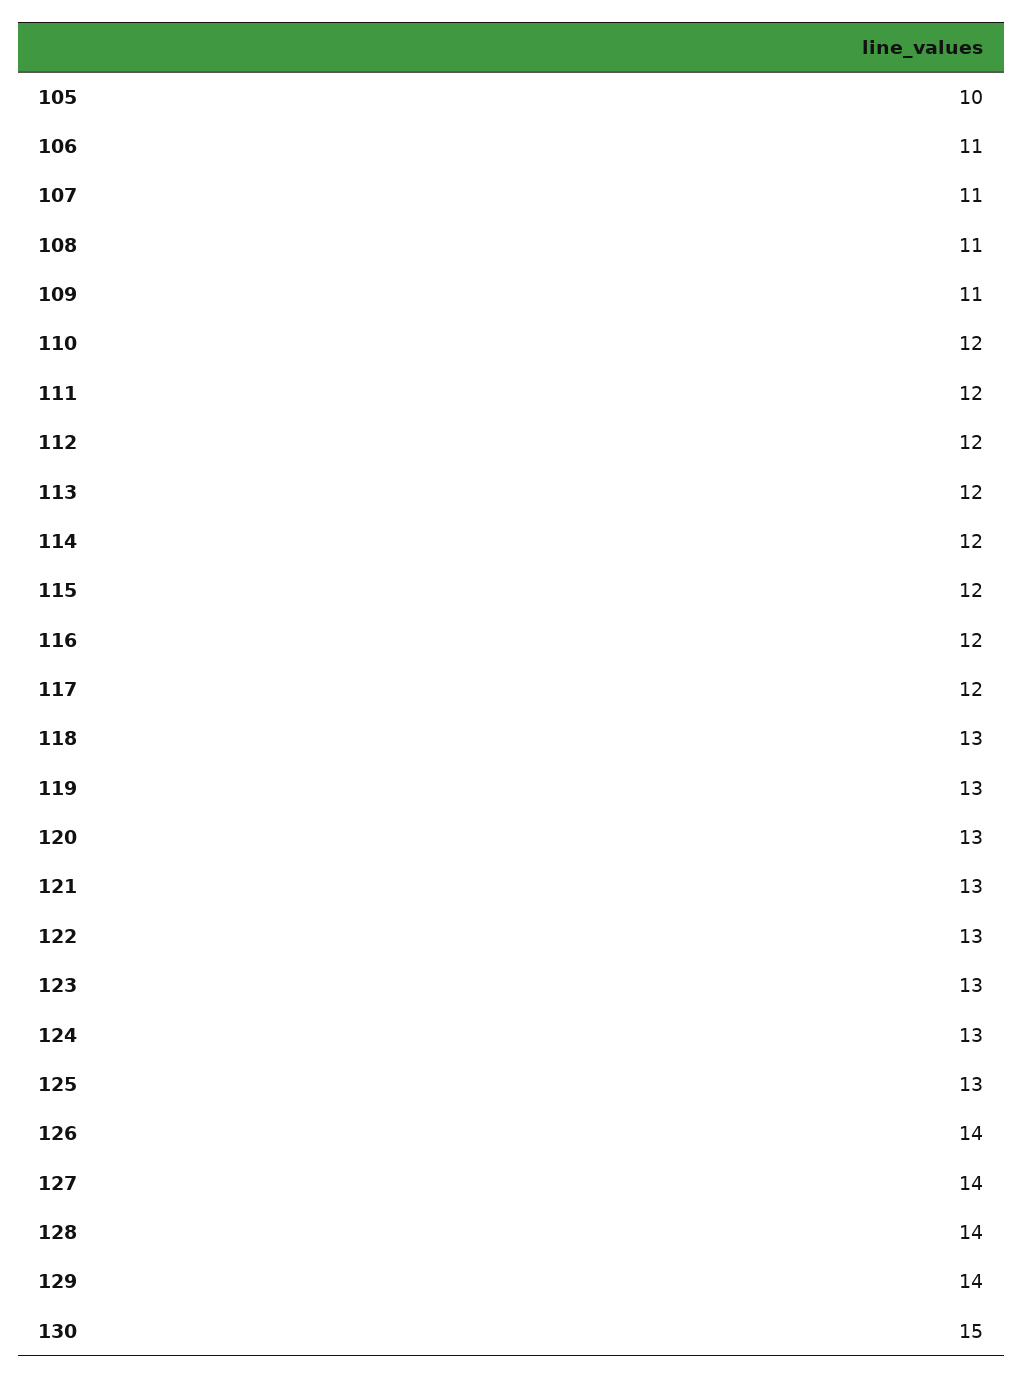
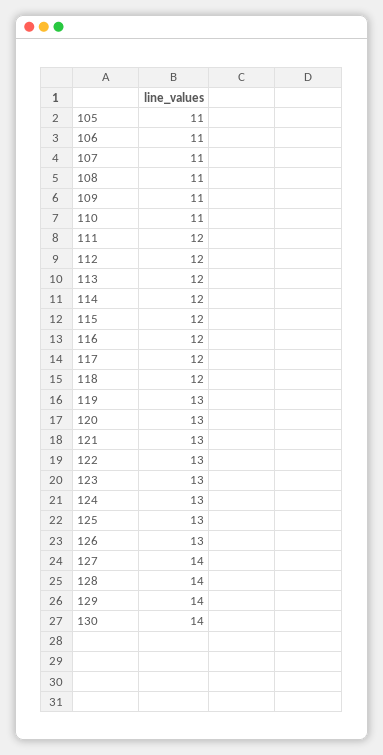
  {
-   "105": 10,
+   "105": 11,
    "106": 11,
    "107": 11,
    "108": 11,
    "109": 11,
-   "110": 12,
+   "110": 11,
    "111": 12,
    "112": 12,
    "113": 12,
    "114": 12,
    "115": 12,
    "116": 12,
    "117": 12,
-   "118": 13,
+   "118": 12,
    "119": 13,
    "120": 13,
    "121": 13,
    "122": 13,
    "123": 13,
    "124": 13,
    "125": 13,
-   "126": 14,
+   "126": 13,
    "127": 14,
    "128": 14,
    "129": 14,
-   "130": 15
+   "130": 14
  }

